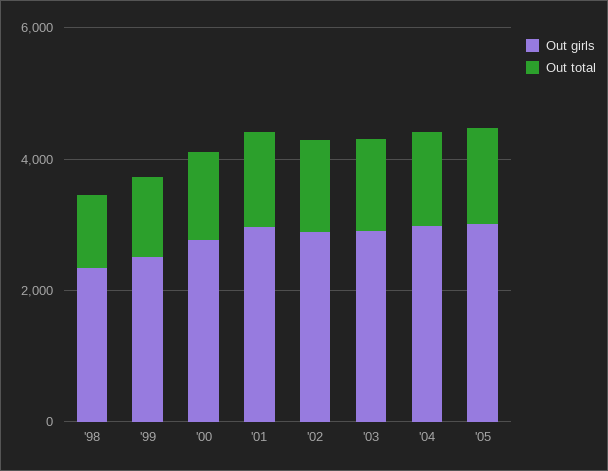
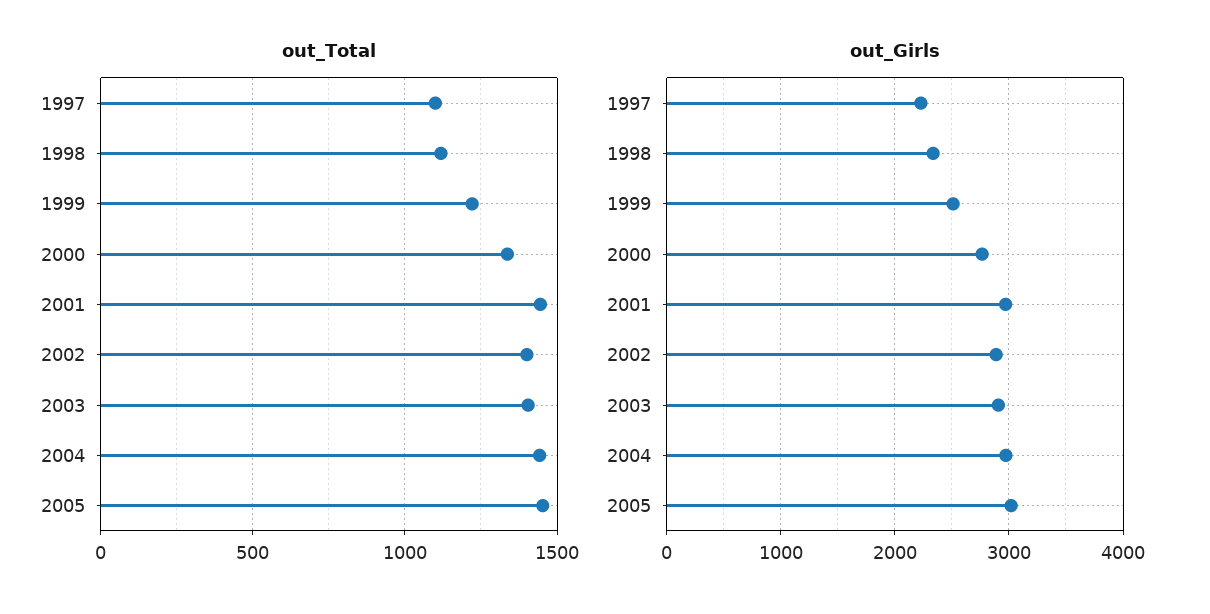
  {
    "Out girls": {
      "'98": 2300,
      "'99": 2500,
      "'00": 2800,
      "'01": 3000,
      "'02": 2900,
      "'03": 2900,
      "'04": 3000,
-     "'05": 3000
+     "'05": 3000,
+     "1997": 2200
    },
    "Out total": {
      "'98": 1100,
      "'99": 1200,
      "'00": 1350,
      "'01": 1450,
      "'02": 1400,
      "'03": 1400,
      "'04": 1450,
-     "'05": 1450
+     "'05": 1450,
+     "1997": 1100
    }
  }

